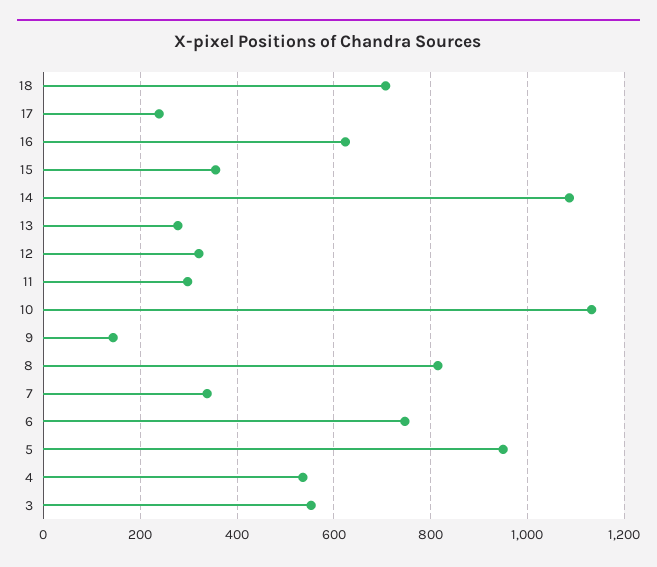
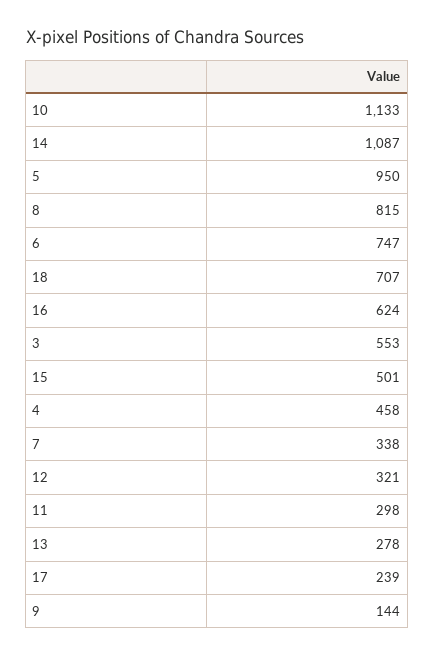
  {
    "18": 707,
    "17": 239,
    "16": 624,
-   "15": 360,
+   "15": 501,
    "14": 1087,
    "13": 278,
    "12": 321,
    "11": 298,
    "10": 1133,
    "9": 144,
    "8": 815,
    "7": 338,
    "6": 747,
    "5": 950,
-   "4": 540,
+   "4": 458,
    "3": 553
  }

